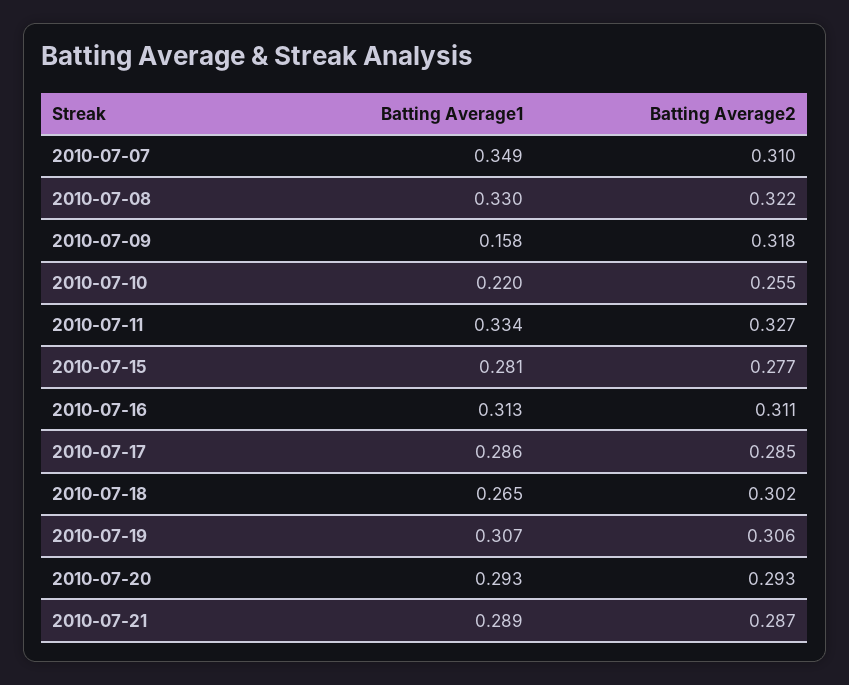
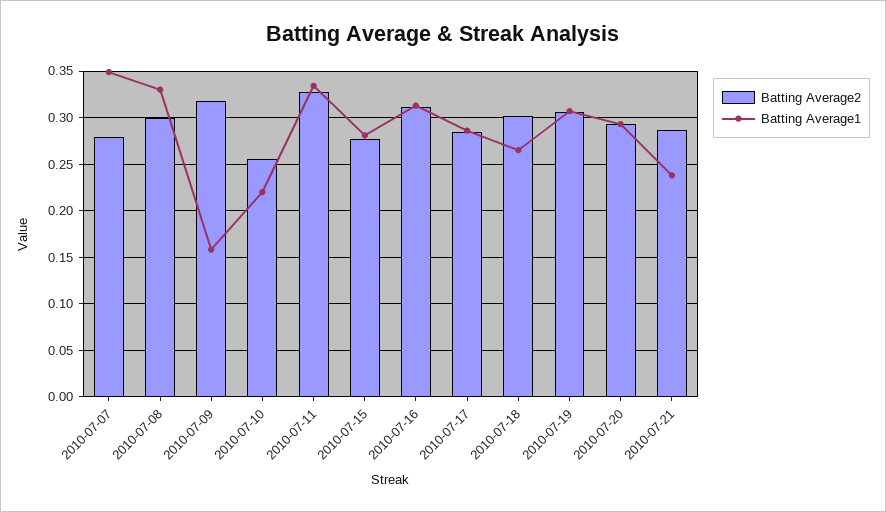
  {
    "Batting Average1": {
      "2010-07-07": 0.349,
      "2010-07-08": 0.33,
      "2010-07-09": 0.158,
      "2010-07-10": 0.22,
      "2010-07-11": 0.334,
      "2010-07-15": 0.281,
      "2010-07-16": 0.313,
      "2010-07-17": 0.286,
      "2010-07-18": 0.265,
      "2010-07-19": 0.307,
      "2010-07-20": 0.293,
-     "2010-07-21": 0.289
+     "2010-07-21": 0.24
    },
    "Batting Average2": {
-     "2010-07-07": 0.31,
+     "2010-07-07": 0.28,
-     "2010-07-08": 0.322,
+     "2010-07-08": 0.3,
      "2010-07-09": 0.318,
      "2010-07-10": 0.255,
      "2010-07-11": 0.327,
      "2010-07-15": 0.277,
      "2010-07-16": 0.311,
      "2010-07-17": 0.285,
      "2010-07-18": 0.302,
      "2010-07-19": 0.306,
      "2010-07-20": 0.293,
      "2010-07-21": 0.287
    }
  }

